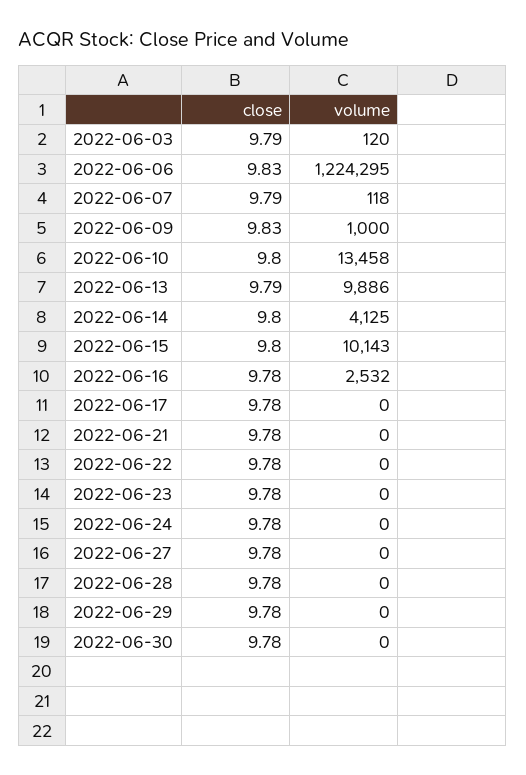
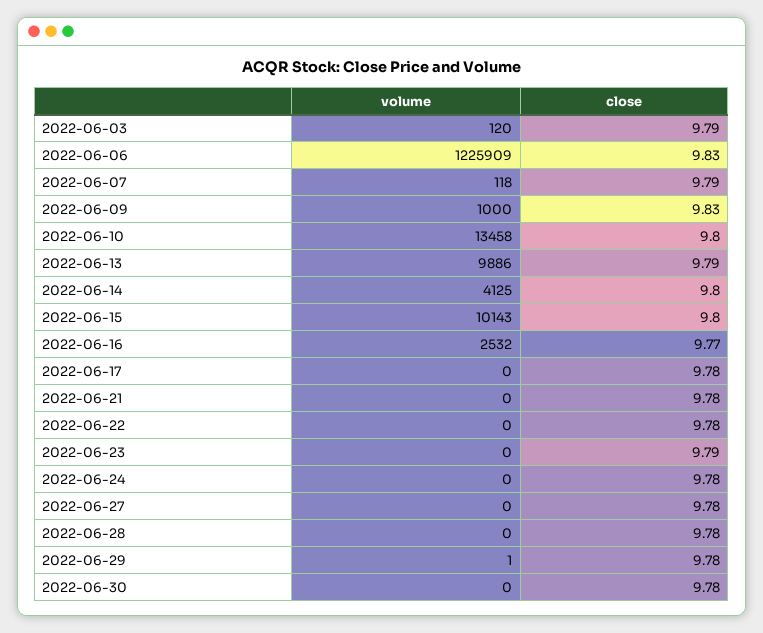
  {
    "close": {
      "2022-06-03": 9.79,
      "2022-06-06": 9.83,
      "2022-06-07": 9.79,
      "2022-06-09": 9.83,
      "2022-06-10": 9.8,
      "2022-06-13": 9.79,
      "2022-06-14": 9.8,
      "2022-06-15": 9.8,
-     "2022-06-16": 9.78,
+     "2022-06-16": 9.77,
      "2022-06-17": 9.78,
      "2022-06-21": 9.78,
      "2022-06-22": 9.78,
-     "2022-06-23": 9.78,
+     "2022-06-23": 9.79,
      "2022-06-24": 9.78,
      "2022-06-27": 9.78,
      "2022-06-28": 9.78,
      "2022-06-29": 9.78,
      "2022-06-30": 9.78
    },
    "volume": {
      "2022-06-03": 120,
-     "2022-06-06": 1224295,
+     "2022-06-06": 1225909,
      "2022-06-07": 118,
      "2022-06-09": 1000,
      "2022-06-10": 13458,
      "2022-06-13": 9886,
      "2022-06-14": 4125,
      "2022-06-15": 10143,
      "2022-06-16": 2532,
      "2022-06-17": 0,
      "2022-06-21": 0,
      "2022-06-22": 0,
      "2022-06-23": 0,
      "2022-06-24": 0,
      "2022-06-27": 0,
      "2022-06-28": 0,
-     "2022-06-29": 0,
+     "2022-06-29": 1,
      "2022-06-30": 0
    }
  }

